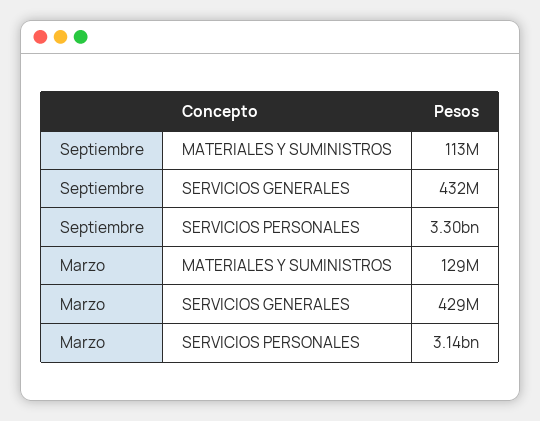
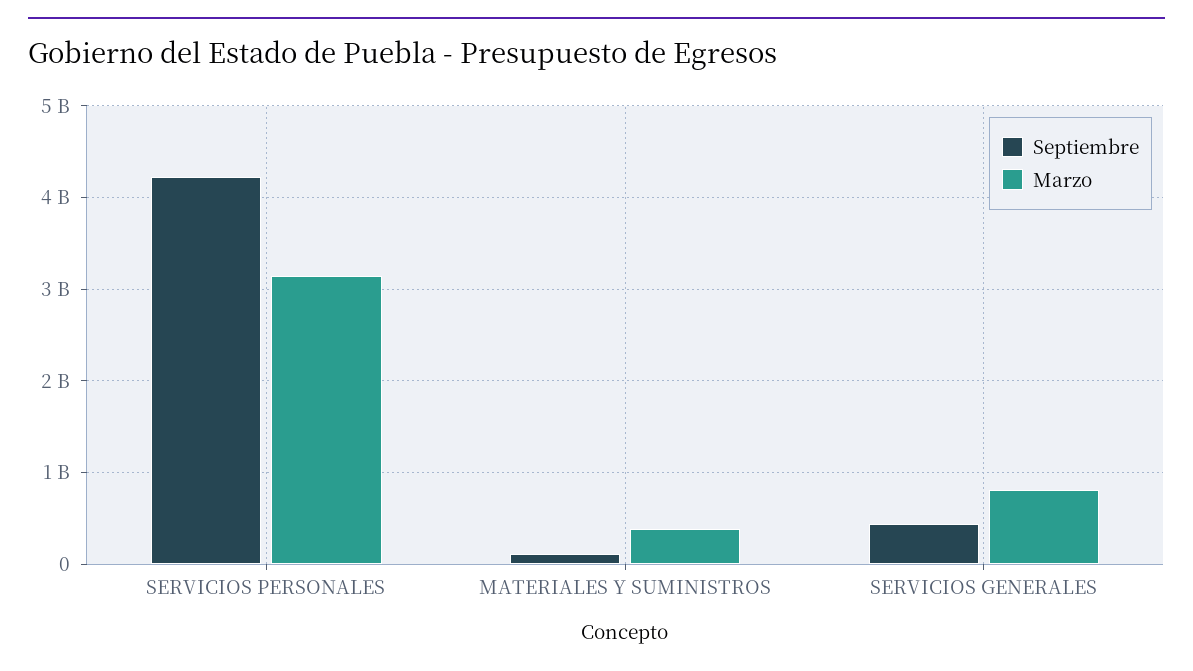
  {
    "Septiembre": {
      "MATERIALES Y SUMINISTROS": 113000000,
      "SERVICIOS GENERALES": 432000000,
-     "SERVICIOS PERSONALES": 3300000000
+     "SERVICIOS PERSONALES": 4200000000
    },
    "Marzo": {
-     "MATERIALES Y SUMINISTROS": 129000000,
+     "MATERIALES Y SUMINISTROS": 400000000,
-     "SERVICIOS GENERALES": 429000000,
+     "SERVICIOS GENERALES": 800000000,
      "SERVICIOS PERSONALES": 3140000000
    }
  }

